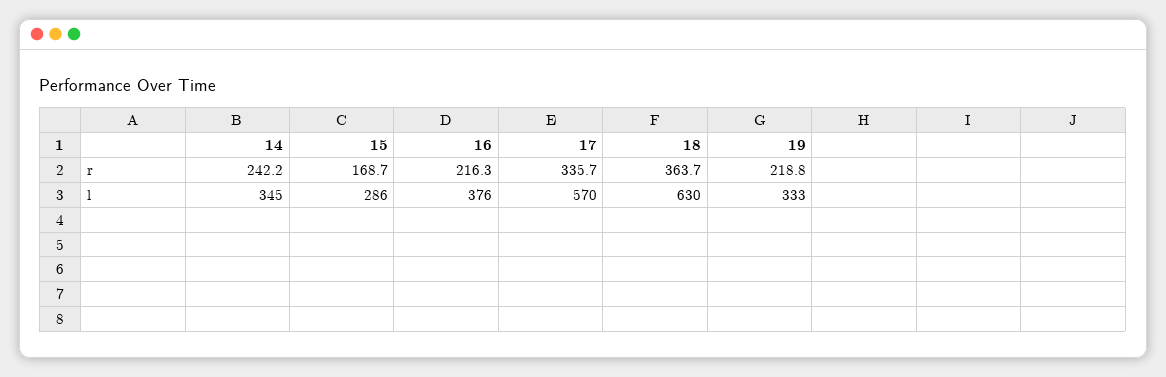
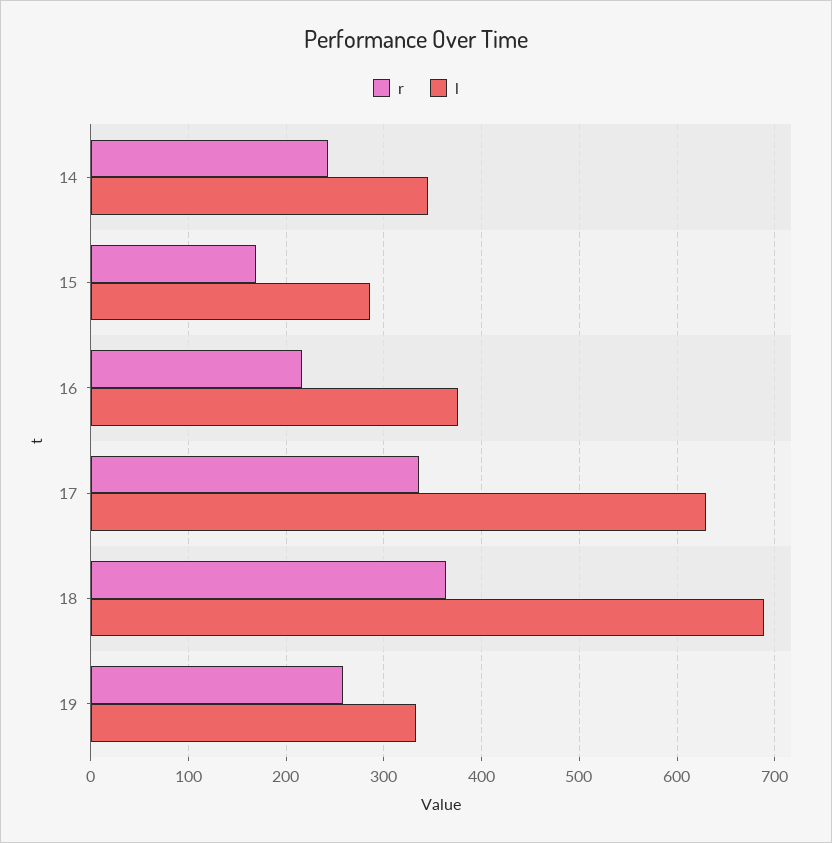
  {
    "r": {
      "14": 242.2,
      "15": 168.7,
      "16": 216.3,
      "17": 335.7,
      "18": 363.7,
-     "19": 218.8
+     "19": 260
    },
    "l": {
      "14": 345,
      "15": 286,
      "16": 376,
-     "17": 570,
+     "17": 630,
-     "18": 630,
+     "18": 690,
      "19": 333
    }
  }

